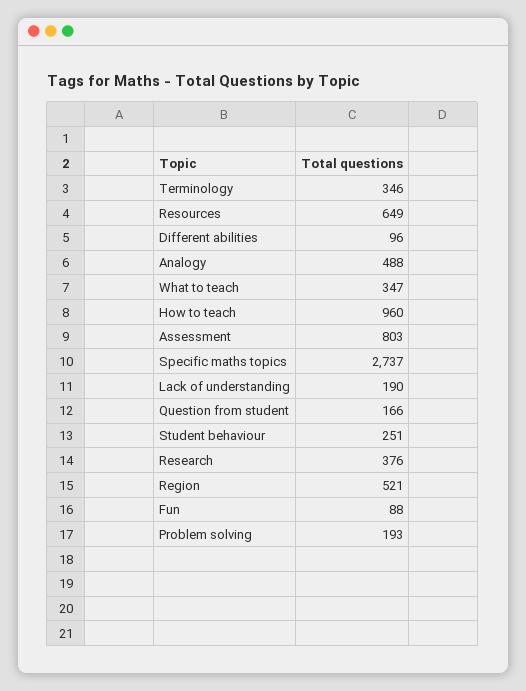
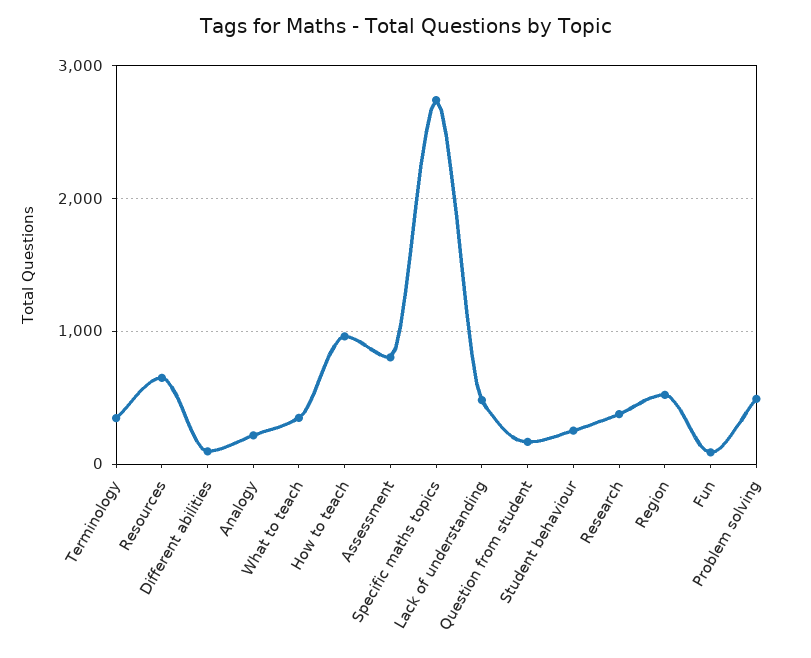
  {
    "Terminology": 346,
    "Resources": 649,
    "Different abilities": 96,
-   "Analogy": 488,
+   "Analogy": 200,
    "What to teach": 347,
    "How to teach": 960,
    "Assessment": 803,
    "Specific maths topics": 2737,
-   "Lack of understanding": 190,
+   "Lack of understanding": 500,
    "Question from student": 166,
    "Student behaviour": 251,
    "Research": 376,
    "Region": 521,
    "Fun": 88,
-   "Problem solving": 193
+   "Problem solving": 500
  }

